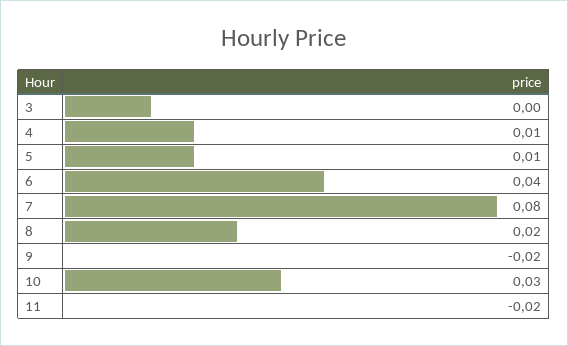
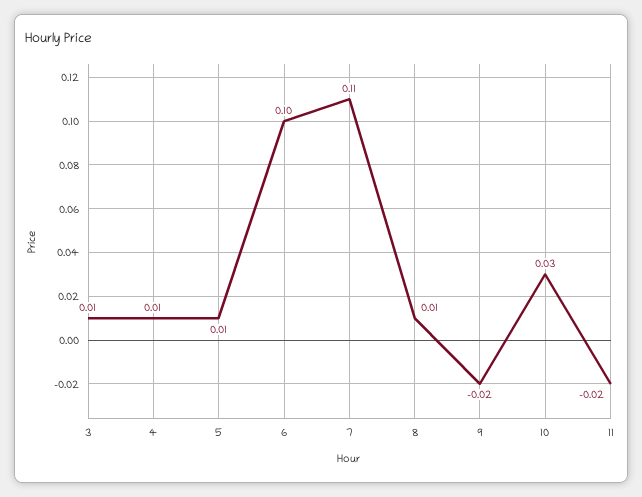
  {
-   "3": 0,
+   "3": 0.01,
    "4": 0.01,
    "5": 0.01,
-   "6": 0.04,
+   "6": 0.1,
-   "7": 0.08,
+   "7": 0.11,
-   "8": 0.02,
+   "8": 0.01,
    "9": -0.02,
    "10": 0.03,
    "11": -0.02
  }

